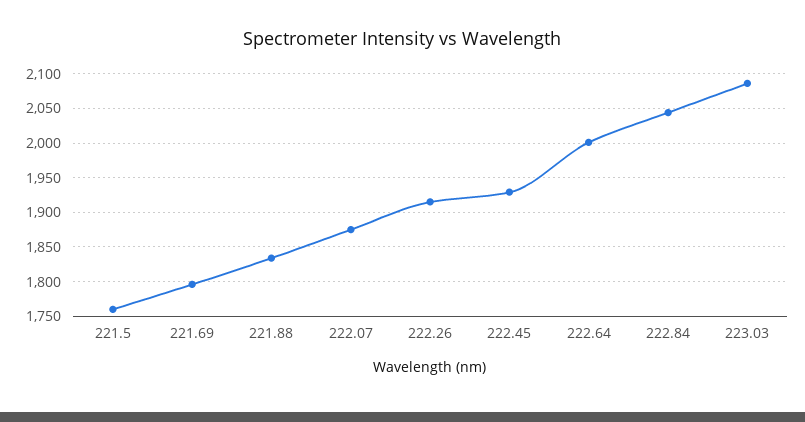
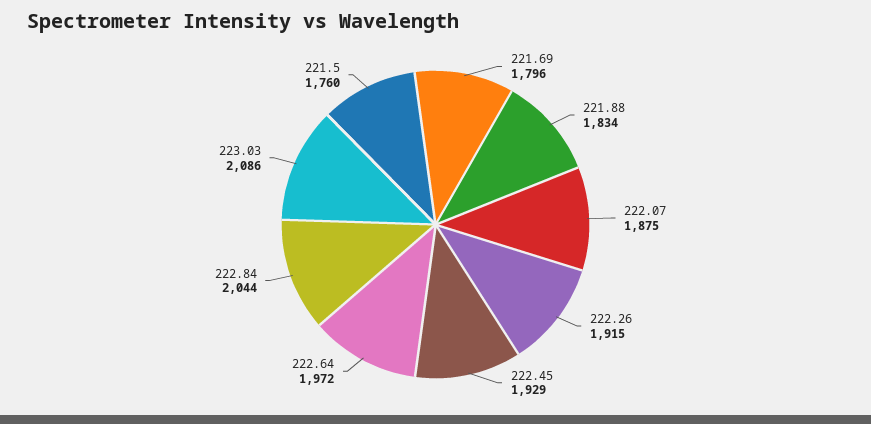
  {
    "221.5": 1760,
    "221.69": 1796,
    "221.88": 1834,
    "222.07": 1875,
    "222.26": 1915,
    "222.45": 1929,
-   "222.64": 2000,
+   "222.64": 1972,
    "222.84": 2044,
    "223.03": 2086
  }

